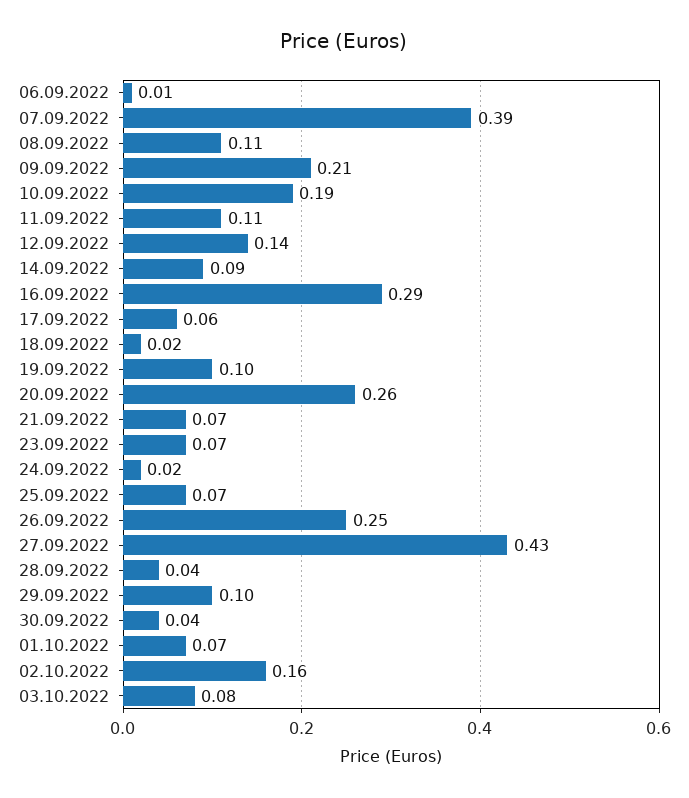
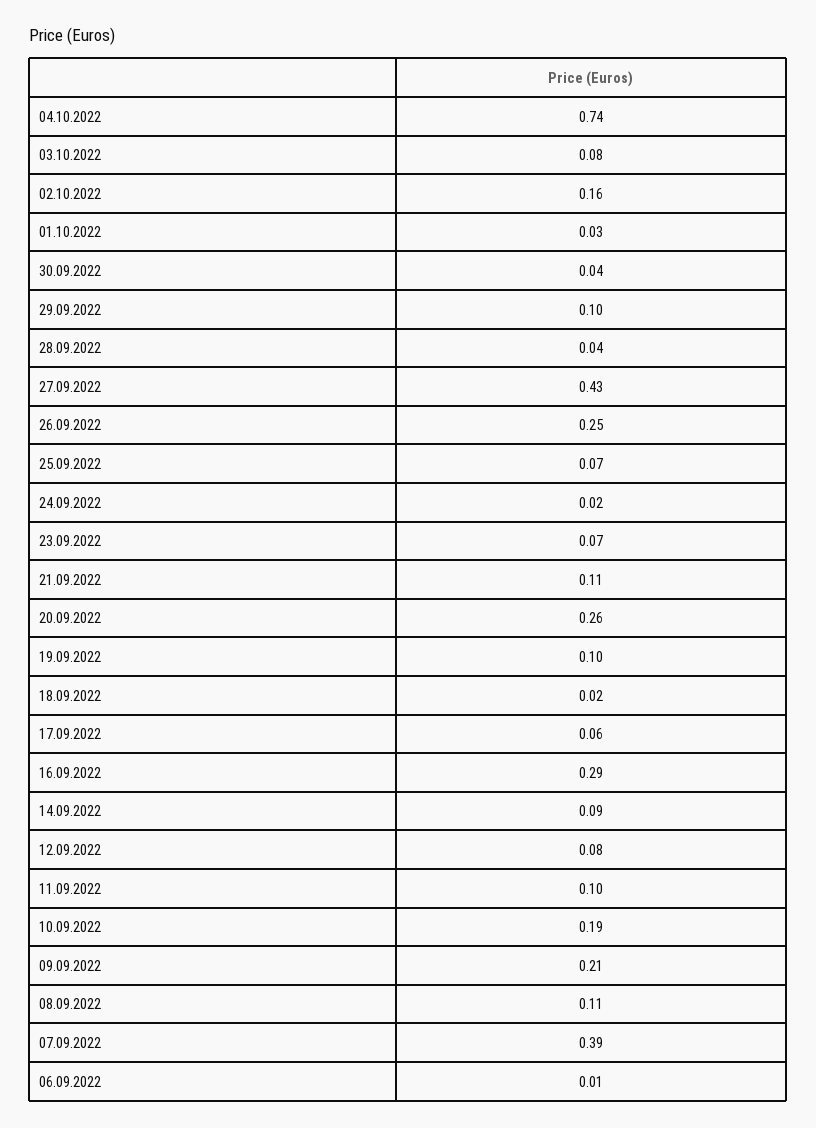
  {
    "06.09.2022": 0.01,
    "07.09.2022": 0.39,
    "08.09.2022": 0.11,
    "09.09.2022": 0.21,
    "10.09.2022": 0.19,
-   "11.09.2022": 0.11,
+   "11.09.2022": 0.1,
-   "12.09.2022": 0.14,
+   "12.09.2022": 0.08,
    "14.09.2022": 0.09,
    "16.09.2022": 0.29,
    "17.09.2022": 0.06,
    "18.09.2022": 0.02,
    "19.09.2022": 0.1,
    "20.09.2022": 0.26,
-   "21.09.2022": 0.07,
+   "21.09.2022": 0.11,
    "23.09.2022": 0.07,
    "24.09.2022": 0.02,
    "25.09.2022": 0.07,
    "26.09.2022": 0.25,
    "27.09.2022": 0.43,
    "28.09.2022": 0.04,
    "29.09.2022": 0.1,
    "30.09.2022": 0.04,
-   "01.10.2022": 0.07,
+   "01.10.2022": 0.03,
    "02.10.2022": 0.16,
-   "03.10.2022": 0.08
+   "03.10.2022": 0.08,
+   "04.10.2022": 0.74
  }

